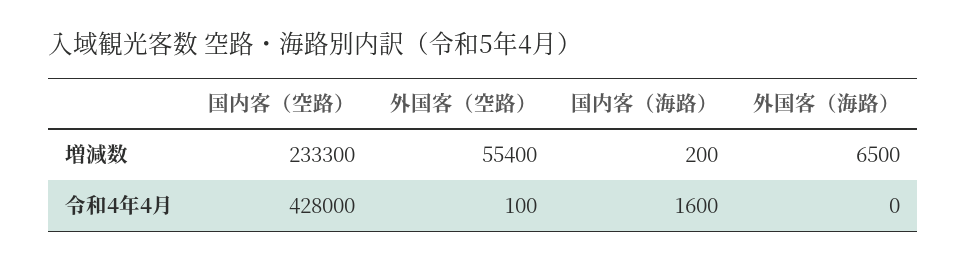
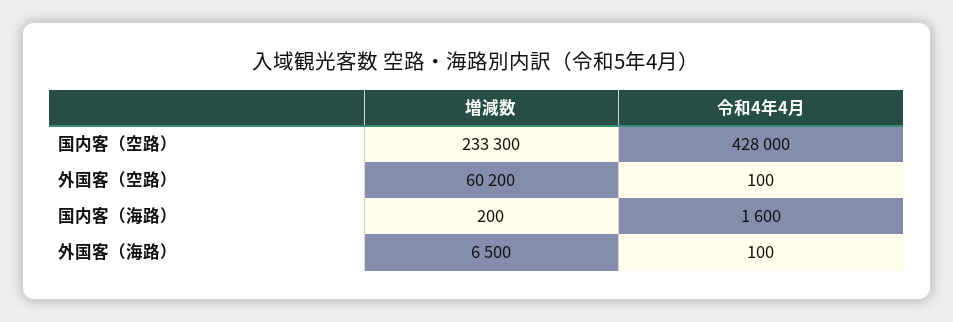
  {
    "国内客（空路）": {
      "増減数": 233300,
      "令和4年4月": 428000
    },
    "外国客（空路）": {
-     "増減数": 55400,
+     "増減数": 60200,
      "令和4年4月": 100
    },
    "国内客（海路）": {
      "増減数": 200,
      "令和4年4月": 1600
    },
    "外国客（海路）": {
      "増減数": 6500,
-     "令和4年4月": 0
+     "令和4年4月": 100
    }
  }

